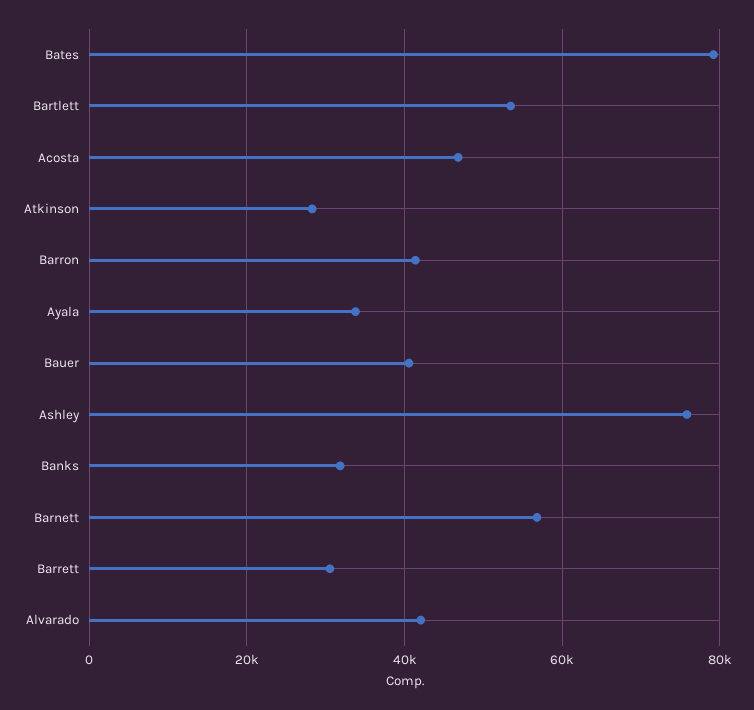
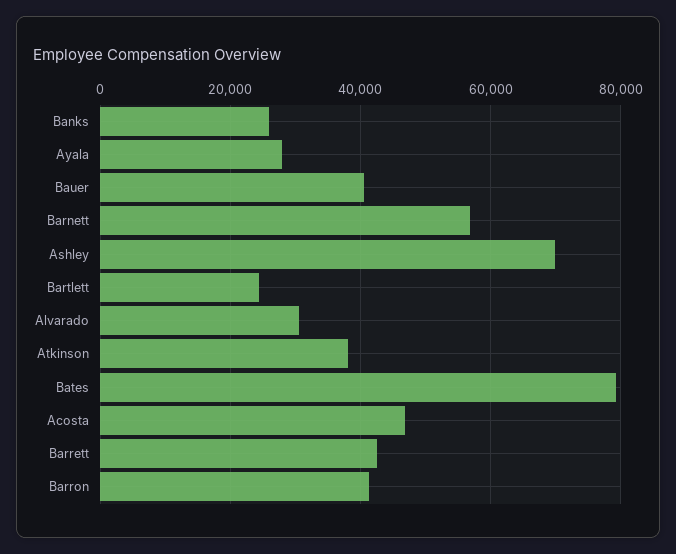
  {
    "Bates": 80000,
-   "Bartlett": 54000,
+   "Bartlett": 24000,
    "Acosta": 46000,
-   "Atkinson": 28000,
+   "Atkinson": 38000,
    "Barron": 42000,
-   "Ayala": 34000,
+   "Ayala": 28000,
    "Bauer": 40000,
-   "Ashley": 76000,
+   "Ashley": 70000,
-   "Banks": 32000,
+   "Banks": 26000,
    "Barnett": 56000,
-   "Barrett": 30000,
+   "Barrett": 42000,
-   "Alvarado": 42000
+   "Alvarado": 30000
  }

